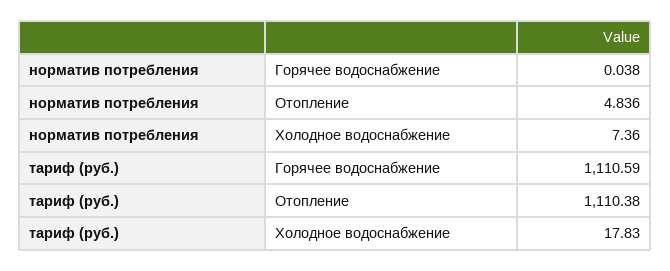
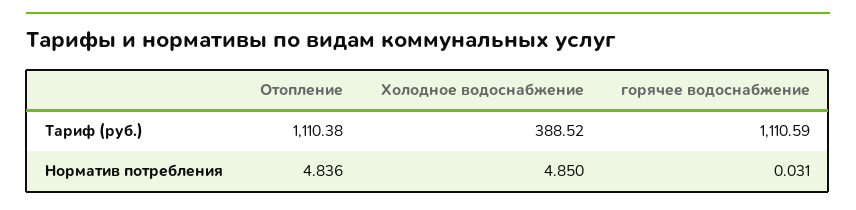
  {
    "норматив потребления": {
-     "Горячее водоснабжение": 0.038,
+     "Горячее водоснабжение": 0.031,
      "Отопление": 4.836,
-     "Холодное водоснабжение": 7.36
+     "Холодное водоснабжение": 4.85
    },
    "тариф (руб.)": {
      "Горячее водоснабжение": 1110.59,
      "Отопление": 1110.38,
-     "Холодное водоснабжение": 17.83
+     "Холодное водоснабжение": 388.52
    }
  }

